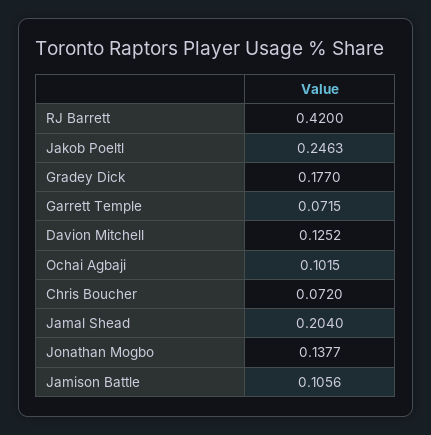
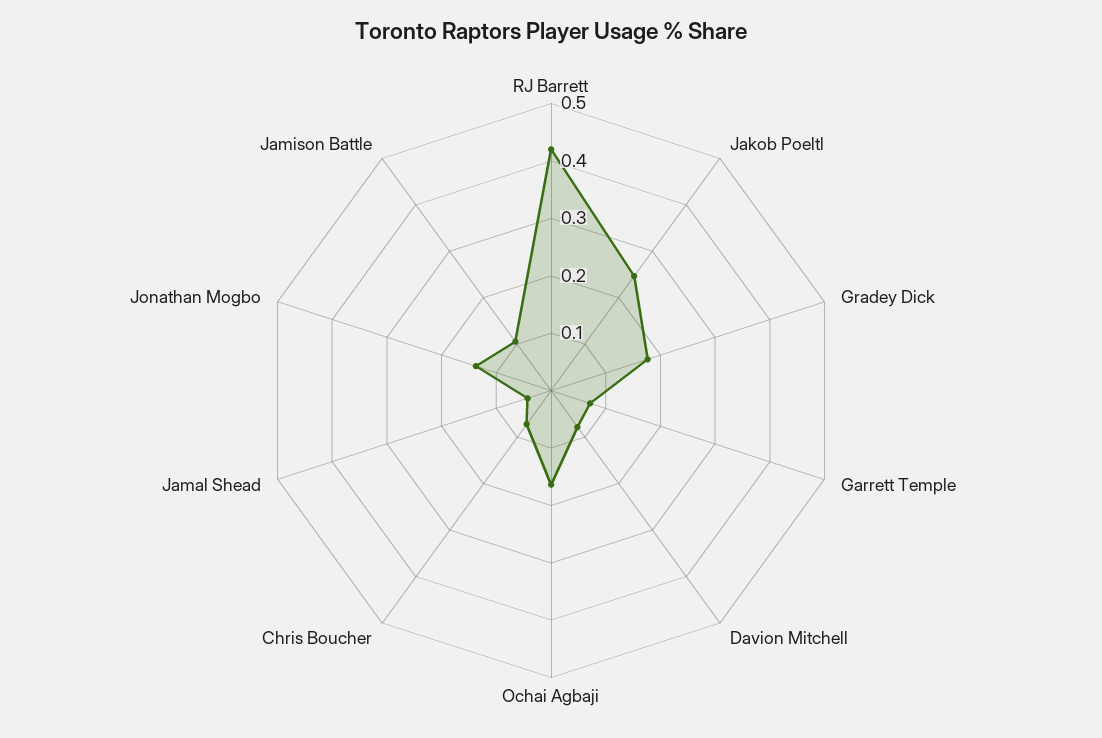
  {
    "RJ Barrett": 0.42,
    "Jakob Poeltl": 0.2463,
    "Gradey Dick": 0.177,
    "Garrett Temple": 0.0715,
-   "Davion Mitchell": 0.1252,
+   "Davion Mitchell": 0.08,
-   "Ochai Agbaji": 0.1015,
+   "Ochai Agbaji": 0.16,
    "Chris Boucher": 0.072,
-   "Jamal Shead": 0.204,
+   "Jamal Shead": 0.04,
    "Jonathan Mogbo": 0.1377,
    "Jamison Battle": 0.1056
  }

